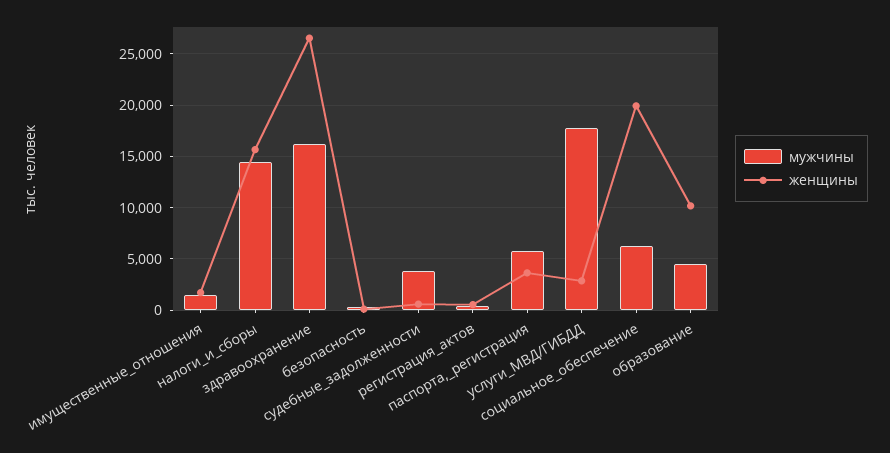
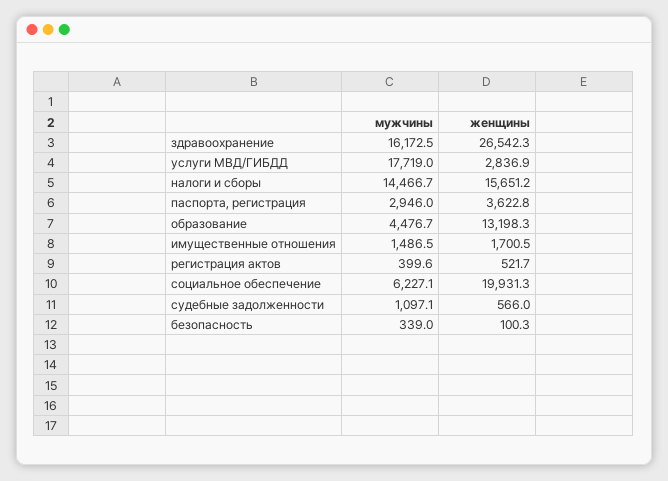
  {
    "мужчины": {
      "имущественные_отношения": 1486.5,
      "налоги_и_сборы": 14466.7,
      "здравоохранение": 16172.5,
      "безопасность": 339,
-     "судебные_задолженности": 4000,
+     "судебные_задолженности": 1097.1,
      "регистрация_актов": 399.6,
-     "паспорта,_регистрация": 6000,
+     "паспорта,_регистрация": 2946,
      "услуги_МВД/ГИБДД": 17719,
      "социальное_обеспечение": 6227.1,
      "образование": 4476.7
    },
    "женщины": {
      "имущественные_отношения": 1700.5,
      "налоги_и_сборы": 15651.2,
      "здравоохранение": 26542.3,
      "безопасность": 100.3,
      "судебные_задолженности": 566,
      "регистрация_актов": 521.7,
      "паспорта,_регистрация": 3622.8,
      "услуги_МВД/ГИБДД": 2836.9,
      "социальное_обеспечение": 19931.3,
-     "образование": 10000
+     "образование": 13198.3
    }
  }

